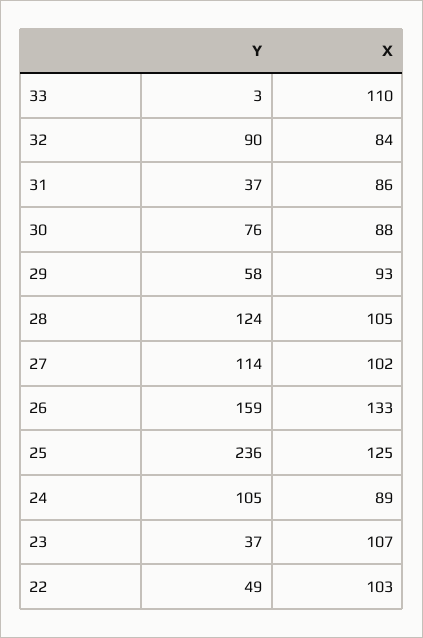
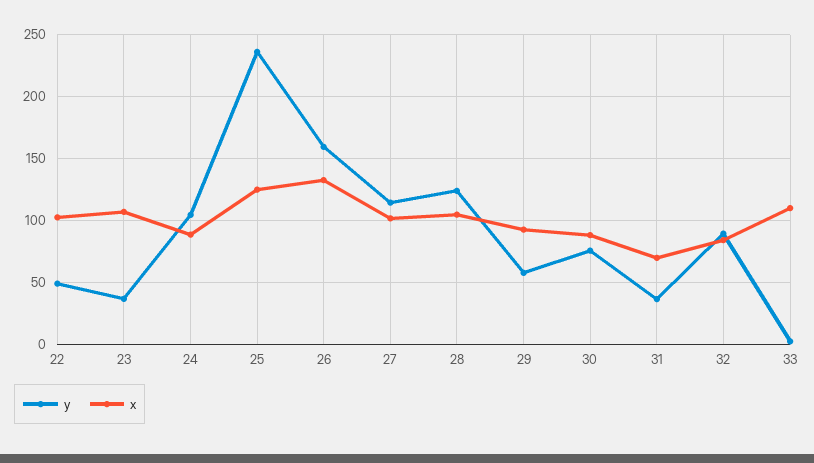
  {
    "Y": {
      "33": 3,
      "32": 90,
      "31": 37,
      "30": 76,
      "29": 58,
      "28": 124,
      "27": 114,
      "26": 159,
      "25": 236,
      "24": 105,
      "23": 37,
      "22": 49
    },
    "X": {
      "33": 110,
      "32": 84,
-     "31": 86,
+     "31": 70,
      "30": 88,
      "29": 93,
      "28": 105,
      "27": 102,
      "26": 133,
      "25": 125,
      "24": 89,
      "23": 107,
      "22": 103
    }
  }

